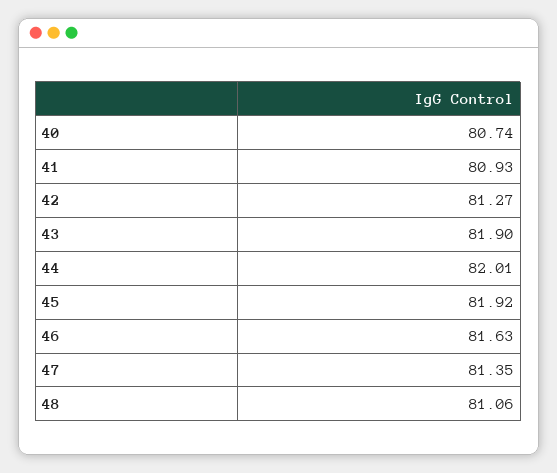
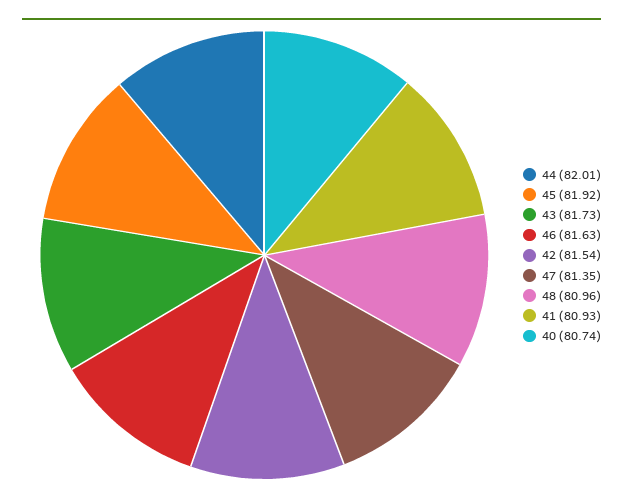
  {
    "40": 80.74,
    "41": 80.93,
-   "42": 81.27,
+   "42": 81.54,
-   "43": 81.9,
+   "43": 81.73,
    "44": 82.01,
    "45": 81.92,
    "46": 81.63,
    "47": 81.35,
-   "48": 81.06
+   "48": 80.96
  }

